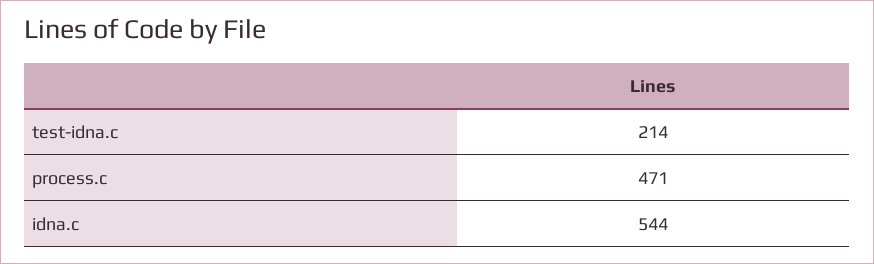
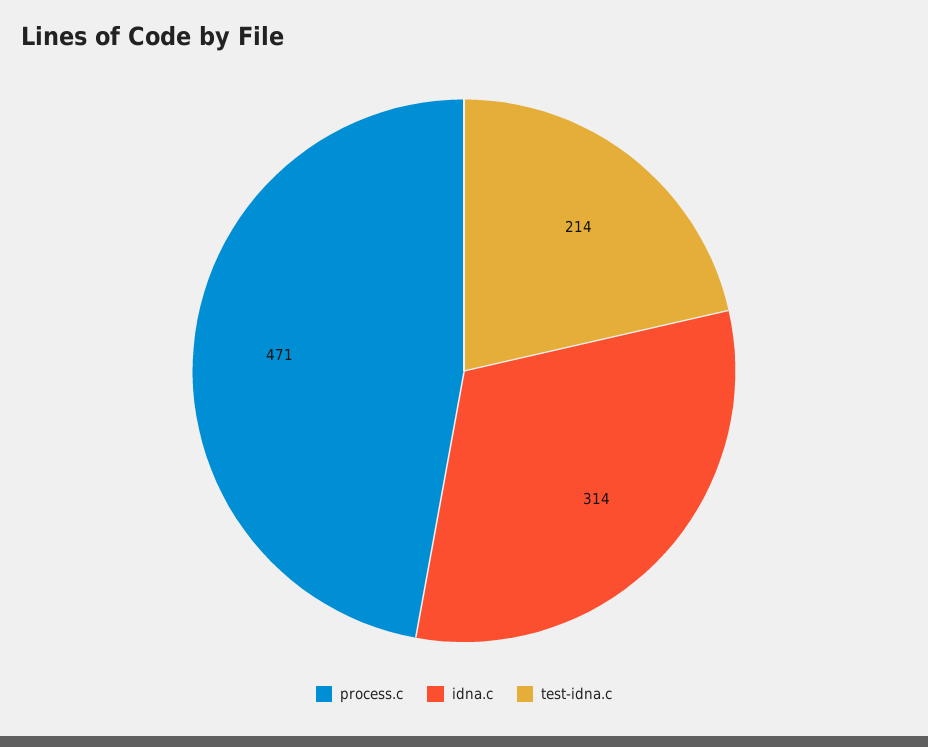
  {
    "test-idna.c": 214,
    "process.c": 471,
-   "idna.c": 544
+   "idna.c": 314
  }

